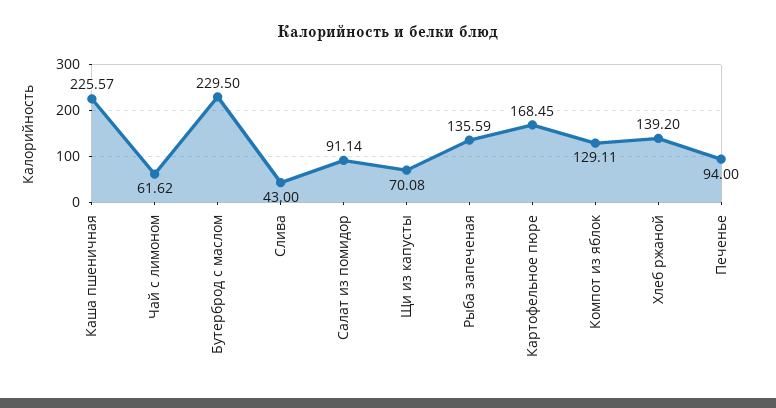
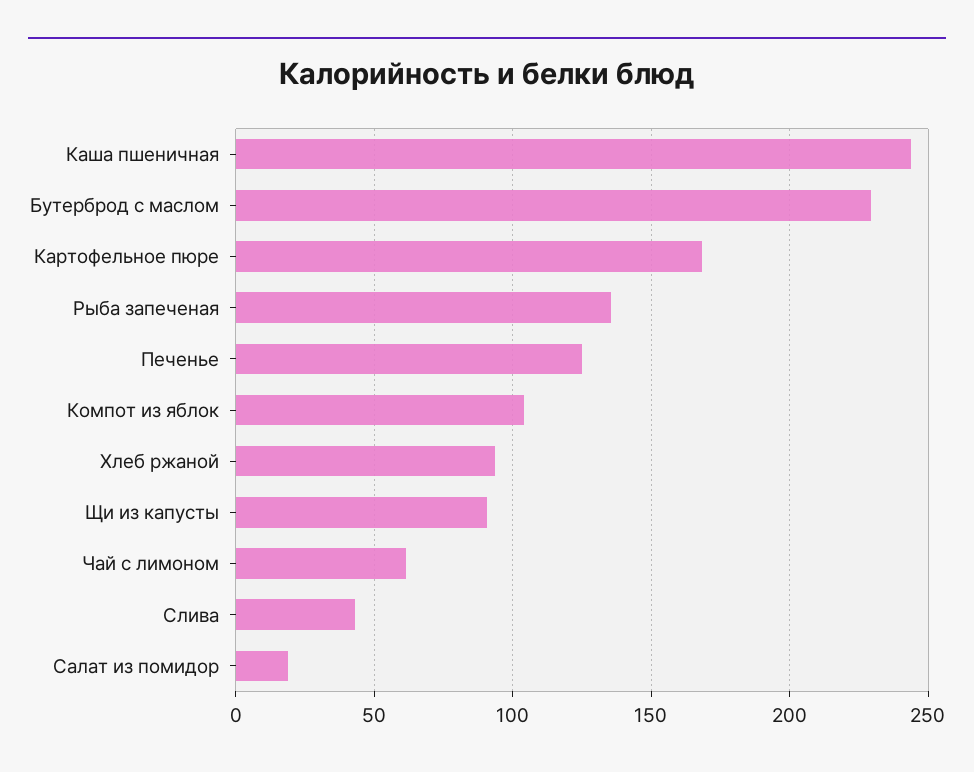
  {
-   "Каша пшеничная": 225.57,
+   "Каша пшеничная": 245,
    "Чай с лимоном": 61.62,
    "Бутерброд с маслом": 229.5,
    "Слива": 43,
-   "Салат из помидор": 91.14,
+   "Салат из помидор": 20,
-   "Щи из капусты": 70.08,
+   "Щи из капусты": 90,
    "Рыба запеченая": 135.59,
    "Картофельное пюре": 168.45,
-   "Компот из яблок": 129.11,
+   "Компот из яблок": 105,
-   "Хлеб ржаной": 139.2,
+   "Хлеб ржаной": 95,
-   "Печенье": 94
+   "Печенье": 125
  }

